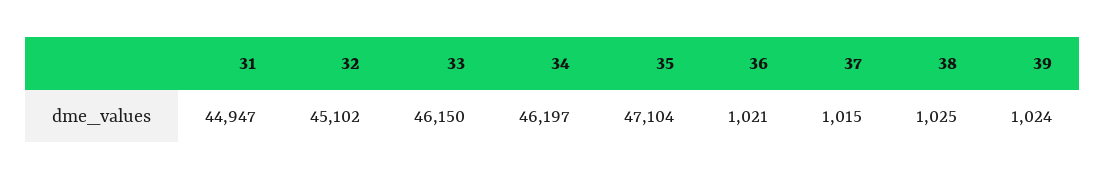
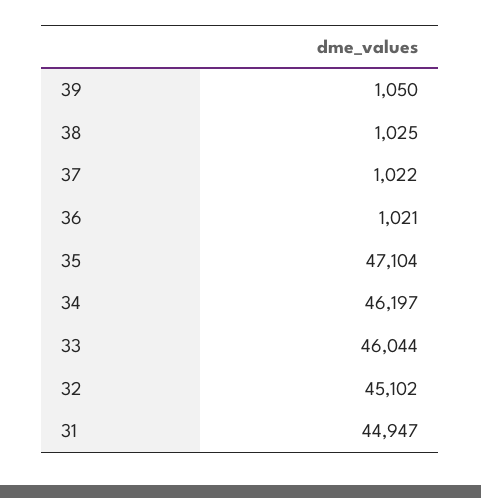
  {
    "31": 44947,
    "32": 45102,
-   "33": 46150,
+   "33": 46044,
    "34": 46197,
    "35": 47104,
    "36": 1021,
-   "37": 1015,
+   "37": 1022,
    "38": 1025,
-   "39": 1024
+   "39": 1050
  }

